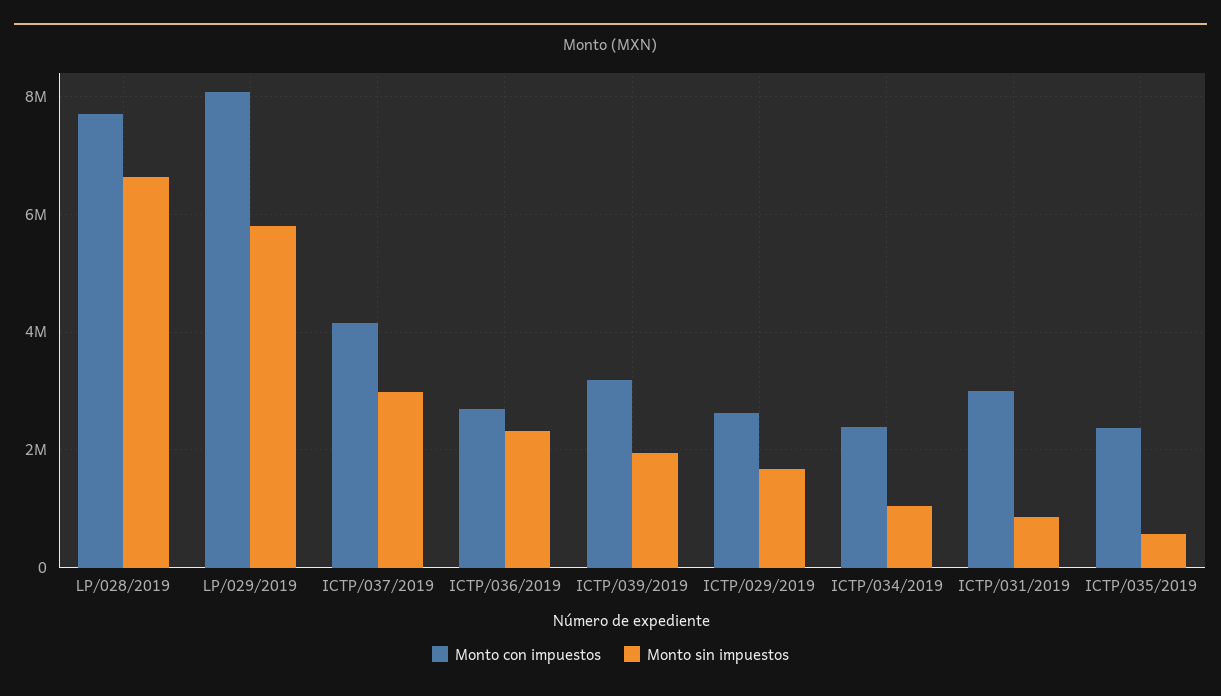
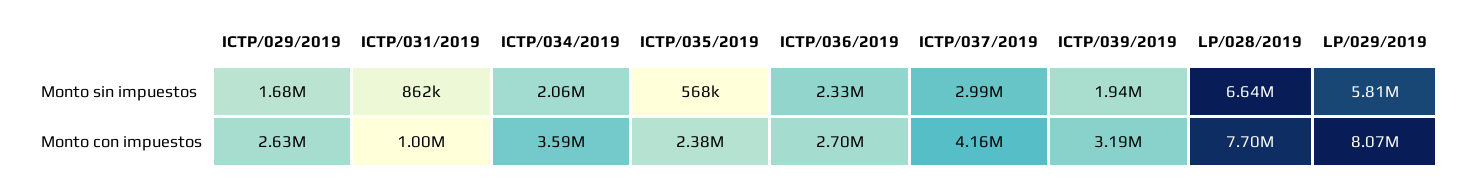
  {
    "Monto con impuestos": {
      "LP/028/2019": 7700000,
      "LP/029/2019": 8070000,
      "ICTP/037/2019": 4160000,
      "ICTP/036/2019": 2700000,
      "ICTP/039/2019": 3190000,
      "ICTP/029/2019": 2630000,
-     "ICTP/034/2019": 2400000,
+     "ICTP/034/2019": 3590000,
-     "ICTP/031/2019": 3000000,
+     "ICTP/031/2019": 1000000,
      "ICTP/035/2019": 2380000
    },
    "Monto sin impuestos": {
      "LP/028/2019": 6640000,
      "LP/029/2019": 5810000,
      "ICTP/037/2019": 2990000,
      "ICTP/036/2019": 2330000,
      "ICTP/039/2019": 1940000,
      "ICTP/029/2019": 1680000,
-     "ICTP/034/2019": 1000000,
+     "ICTP/034/2019": 2060000,
      "ICTP/031/2019": 862000,
      "ICTP/035/2019": 568000
    }
  }

